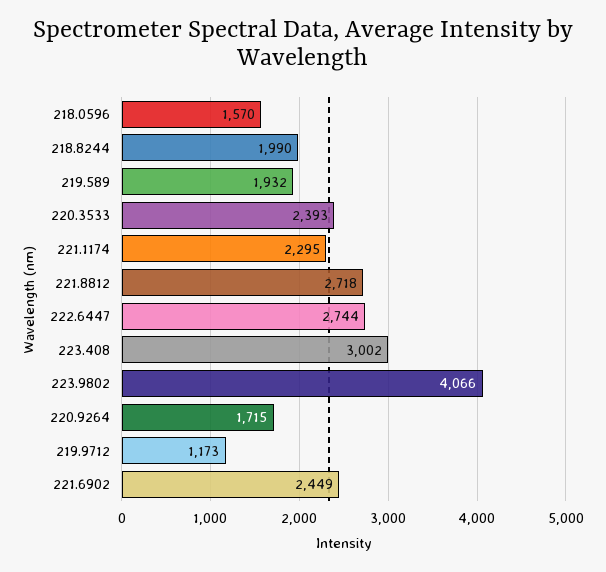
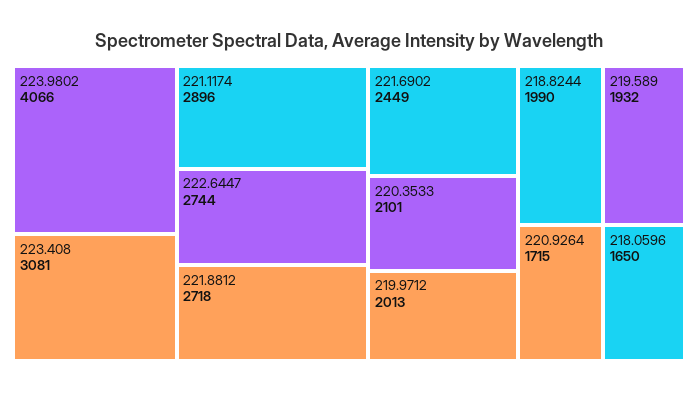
  {
-   "218.0596": 1570,
+   "218.0596": 1650,
    "218.8244": 1990,
    "219.589": 1932,
-   "220.3533": 2393,
+   "220.3533": 2101,
-   "221.1174": 2295,
+   "221.1174": 2896,
    "221.8812": 2718,
    "222.6447": 2744,
-   "223.408": 3002,
+   "223.408": 3081,
    "223.9802": 4066,
    "220.9264": 1715,
-   "219.9712": 1173,
+   "219.9712": 2013,
    "221.6902": 2449
  }

